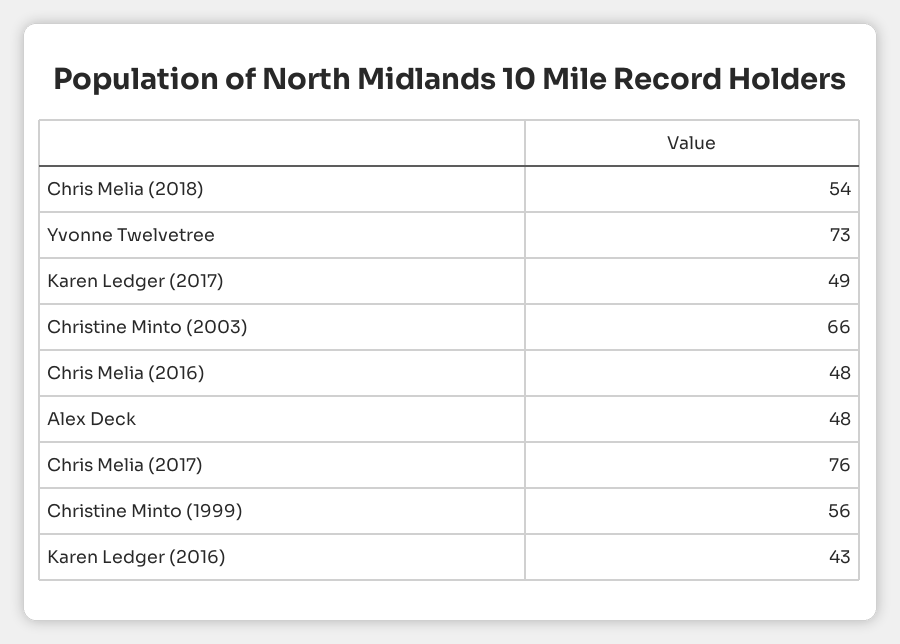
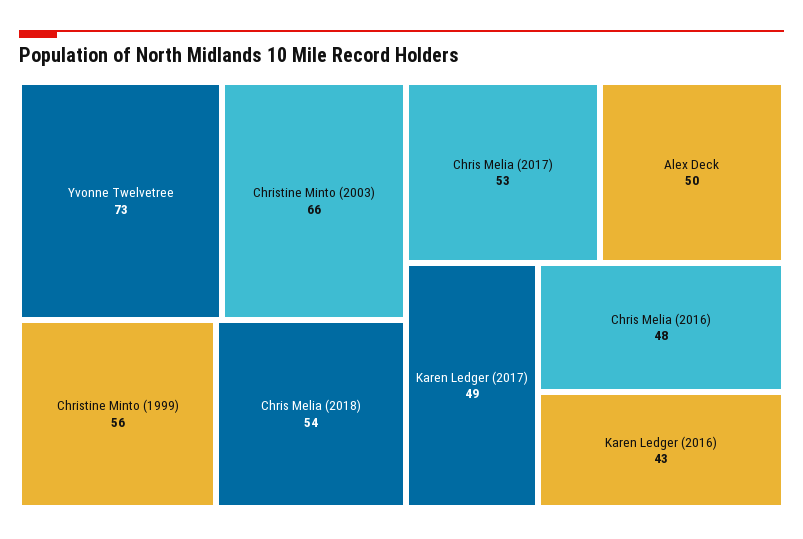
  {
    "Chris Melia (2018)": 54,
    "Yvonne Twelvetree": 73,
    "Karen Ledger (2017)": 49,
    "Christine Minto (2003)": 66,
    "Chris Melia (2016)": 48,
-   "Alex Deck": 48,
+   "Alex Deck": 50,
-   "Chris Melia (2017)": 76,
+   "Chris Melia (2017)": 53,
    "Christine Minto (1999)": 56,
    "Karen Ledger (2016)": 43
  }

